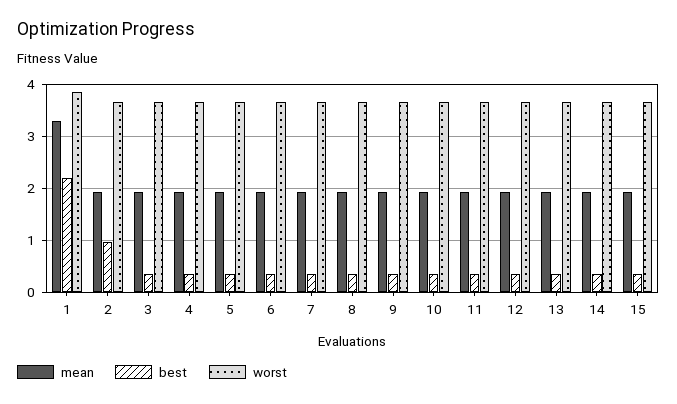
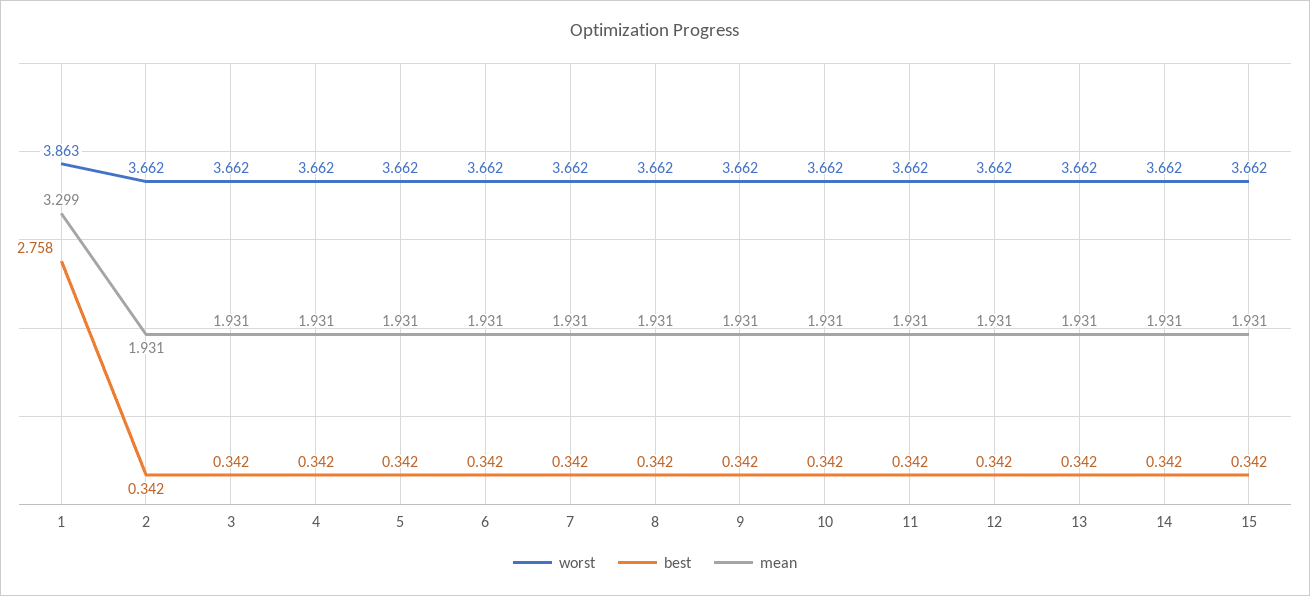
  {
    "mean": {
      "1": 3.299,
      "2": 1.931,
      "3": 1.931,
      "4": 1.931,
      "5": 1.931,
      "6": 1.931,
      "7": 1.931,
      "8": 1.931,
      "9": 1.931,
      "10": 1.931,
      "11": 1.931,
      "12": 1.931,
      "13": 1.931,
      "14": 1.931,
      "15": 1.931
    },
    "best": {
-     "1": 2.2,
+     "1": 2.758,
-     "2": 1,
+     "2": 0.342,
      "3": 0.342,
      "4": 0.342,
      "5": 0.342,
      "6": 0.342,
      "7": 0.342,
      "8": 0.342,
      "9": 0.342,
      "10": 0.342,
      "11": 0.342,
      "12": 0.342,
      "13": 0.342,
      "14": 0.342,
      "15": 0.342
    },
    "worst": {
      "1": 3.863,
      "2": 3.662,
      "3": 3.662,
      "4": 3.662,
      "5": 3.662,
      "6": 3.662,
      "7": 3.662,
      "8": 3.662,
      "9": 3.662,
      "10": 3.662,
      "11": 3.662,
      "12": 3.662,
      "13": 3.662,
      "14": 3.662,
      "15": 3.662
    }
  }

